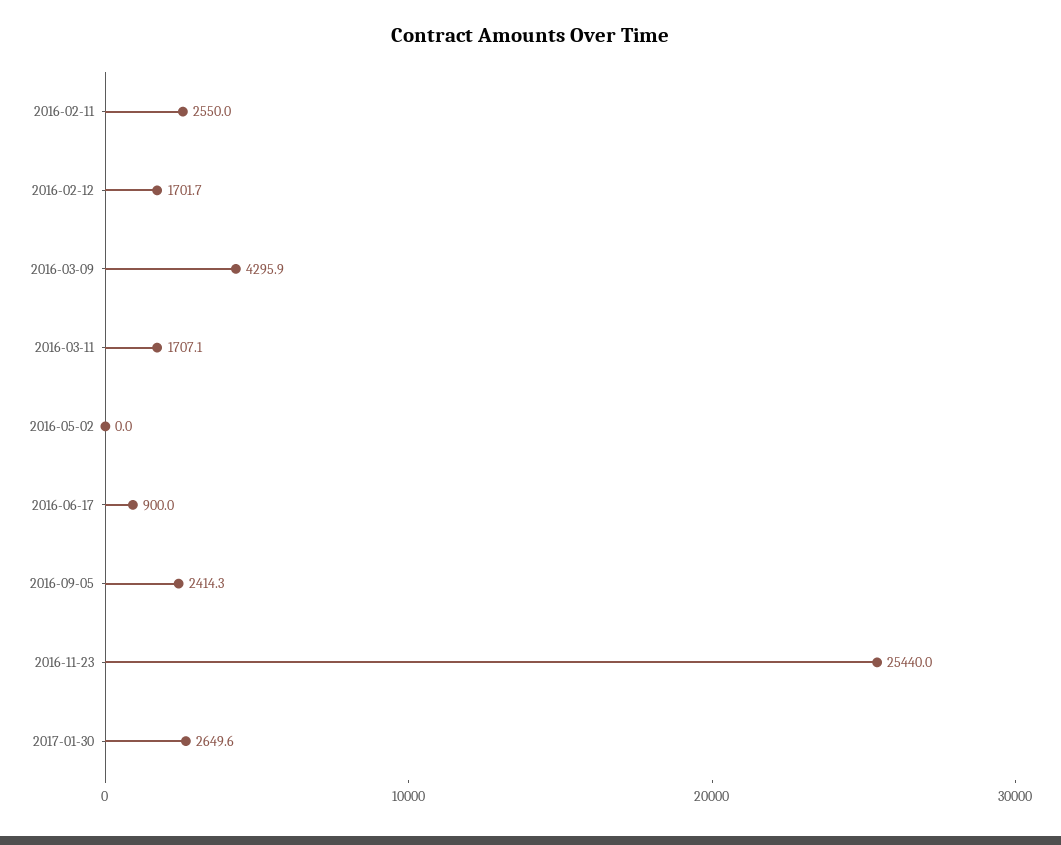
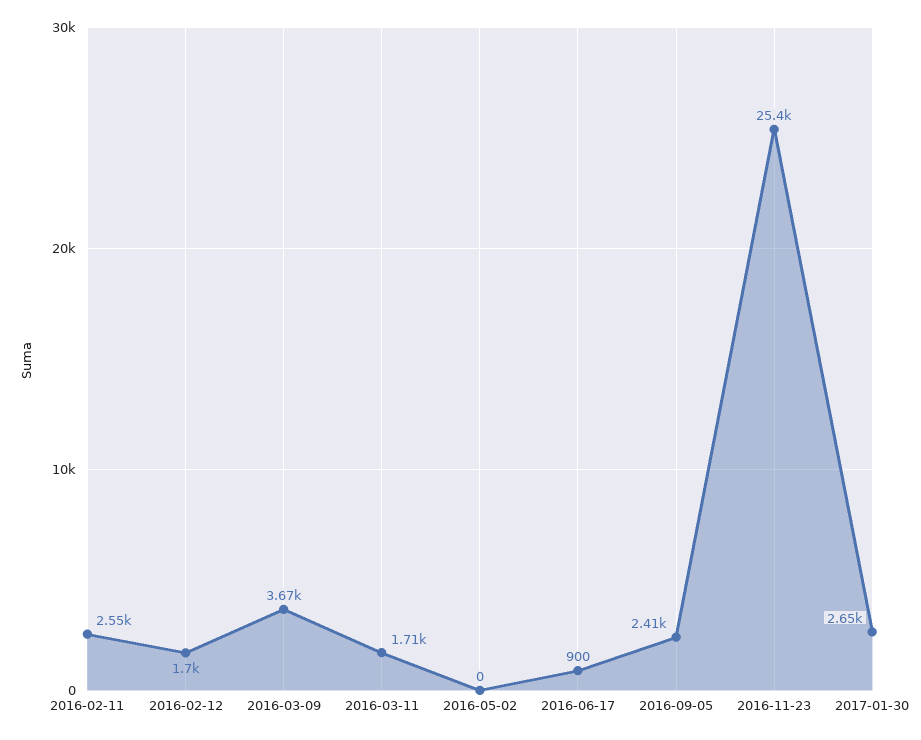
  {
    "2016-02-11": 2550,
    "2016-02-12": 1701.7,
-   "2016-03-09": 4295.9,
+   "2016-03-09": 3670,
    "2016-03-11": 1707.1,
    "2016-05-02": 0,
    "2016-06-17": 900,
    "2016-09-05": 2414.3,
    "2016-11-23": 25440,
    "2017-01-30": 2649.6
  }

